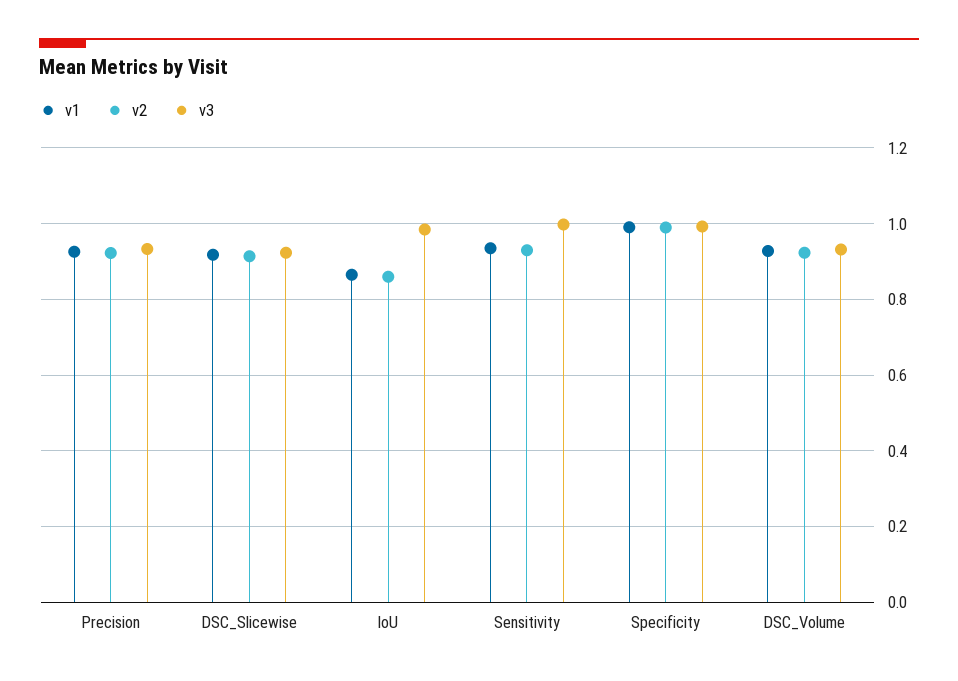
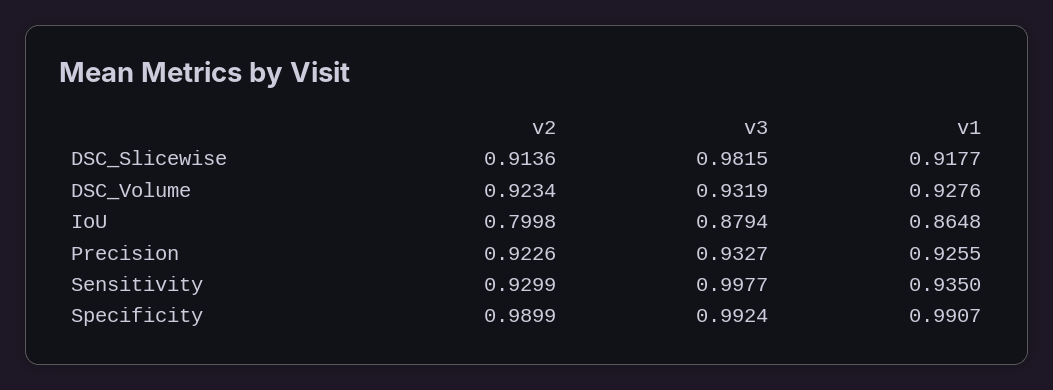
  {
    "v1": {
      "Precision": 0.9255,
      "DSC_Slicewise": 0.9177,
      "IoU": 0.8648,
      "Sensitivity": 0.935,
      "Specificity": 0.9907,
      "DSC_Volume": 0.9276
    },
    "v2": {
      "Precision": 0.9226,
      "DSC_Slicewise": 0.9136,
-     "IoU": 0.86,
+     "IoU": 0.7998,
      "Sensitivity": 0.9299,
      "Specificity": 0.9899,
      "DSC_Volume": 0.9234
    },
    "v3": {
      "Precision": 0.9327,
-     "DSC_Slicewise": 0.92,
+     "DSC_Slicewise": 0.9815,
-     "IoU": 0.98,
+     "IoU": 0.8794,
      "Sensitivity": 0.9977,
      "Specificity": 0.9924,
      "DSC_Volume": 0.9319
    }
  }

